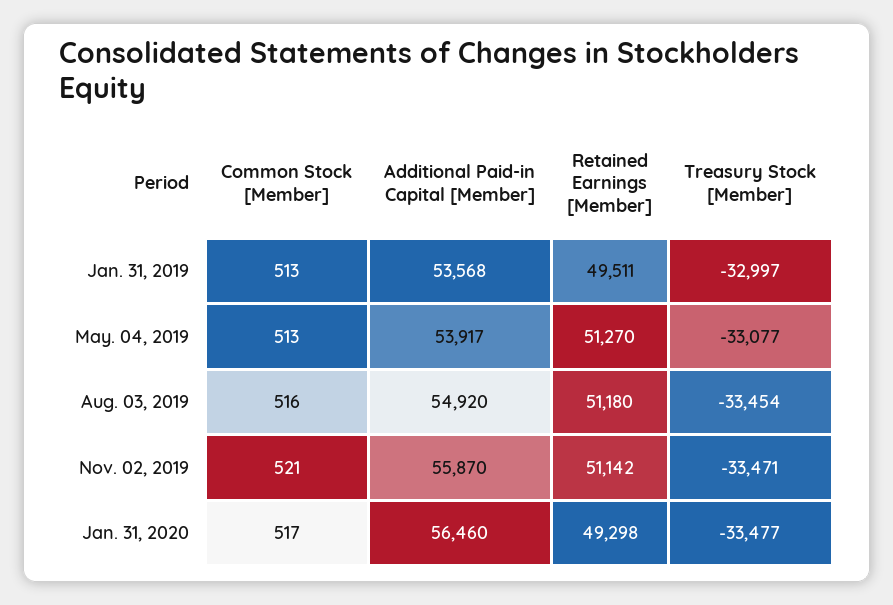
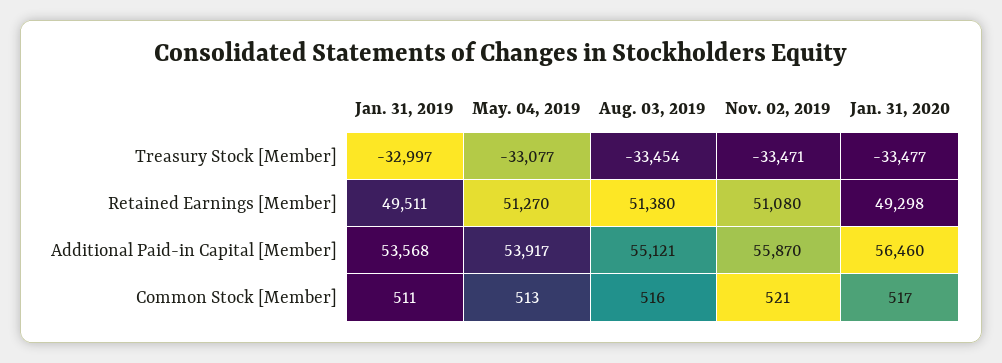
  {
    "Common Stock [Member]": {
-     "Jan. 31, 2019": 513,
+     "Jan. 31, 2019": 511,
      "May. 04, 2019": 513,
      "Aug. 03, 2019": 516,
      "Nov. 02, 2019": 521,
      "Jan. 31, 2020": 517
    },
    "Additional Paid-in Capital [Member]": {
      "Jan. 31, 2019": 53568,
      "May. 04, 2019": 53917,
-     "Aug. 03, 2019": 54920,
+     "Aug. 03, 2019": 55121,
      "Nov. 02, 2019": 55870,
      "Jan. 31, 2020": 56460
    },
    "Retained Earnings [Member]": {
      "Jan. 31, 2019": 49511,
      "May. 04, 2019": 51270,
-     "Aug. 03, 2019": 51180,
+     "Aug. 03, 2019": 51380,
-     "Nov. 02, 2019": 51142,
+     "Nov. 02, 2019": 51080,
      "Jan. 31, 2020": 49298
    },
    "Treasury Stock [Member]": {
      "Jan. 31, 2019": -32997,
      "May. 04, 2019": -33077,
      "Aug. 03, 2019": -33454,
      "Nov. 02, 2019": -33471,
      "Jan. 31, 2020": -33477
    }
  }

